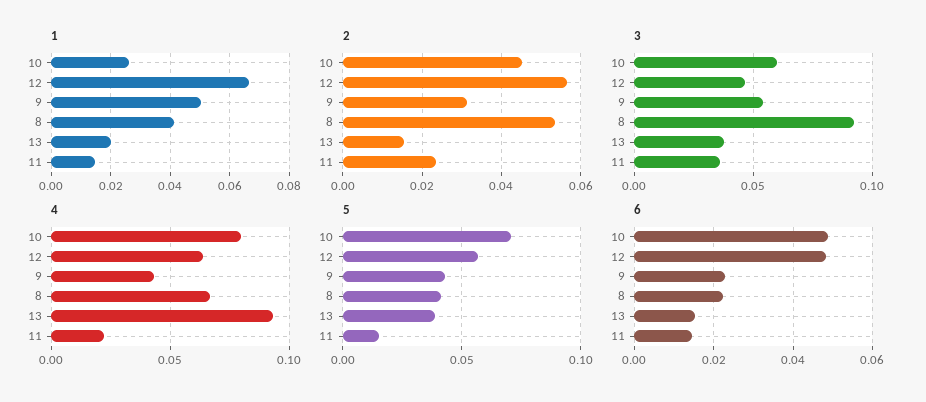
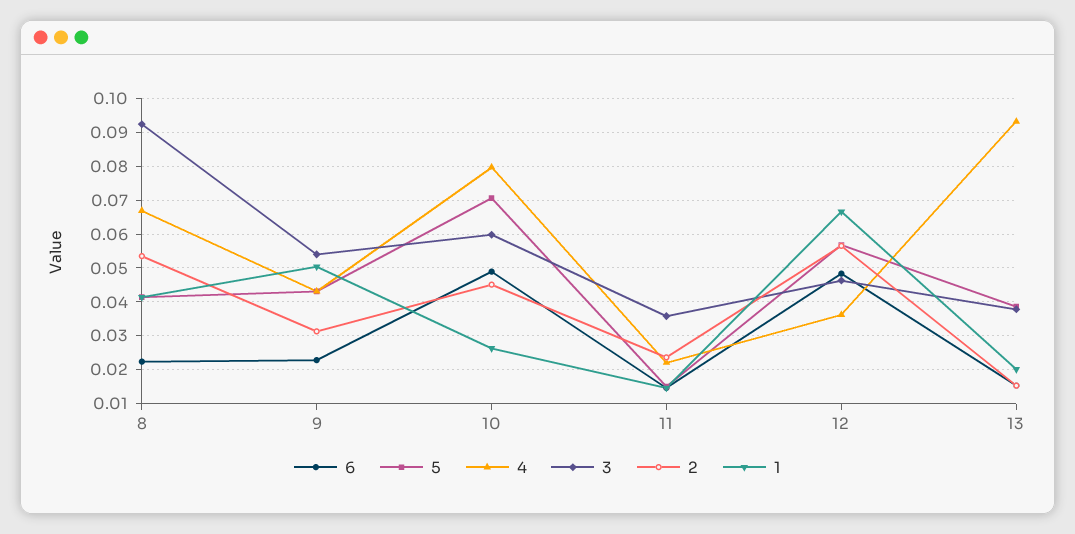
  {
    "1": {
      "10": 0.026,
      "12": 0.066,
      "9": 0.05,
      "8": 0.042,
      "13": 0.02,
      "11": 0.014
    },
    "2": {
      "10": 0.046,
      "12": 0.056,
      "9": 0.032,
      "8": 0.054,
      "13": 0.016,
      "11": 0.024
    },
    "3": {
      "10": 0.06,
      "12": 0.046,
      "9": 0.054,
      "8": 0.092,
      "13": 0.038,
      "11": 0.036
    },
    "4": {
      "10": 0.08,
-     "12": 0.065,
+     "12": 0.036,
      "9": 0.044,
      "8": 0.066,
      "13": 0.094,
      "11": 0.022
    },
    "5": {
      "10": 0.07,
      "12": 0.056,
      "9": 0.044,
      "8": 0.042,
      "13": 0.038,
      "11": 0.016
    },
    "6": {
      "10": 0.048,
      "12": 0.048,
      "9": 0.022,
      "8": 0.022,
      "13": 0.016,
      "11": 0.014
    }
  }

